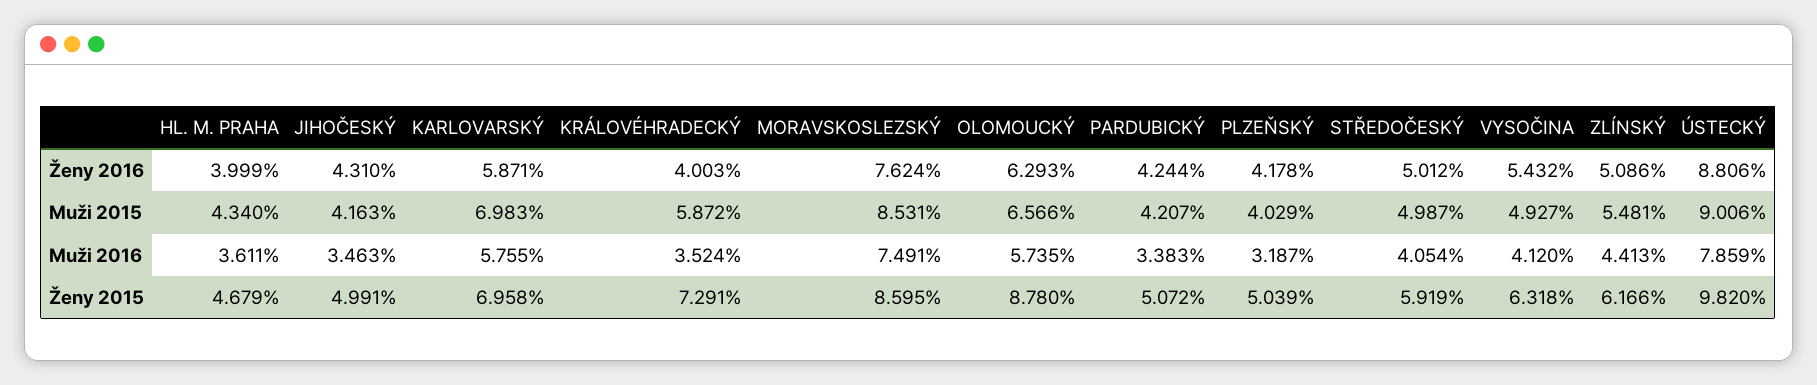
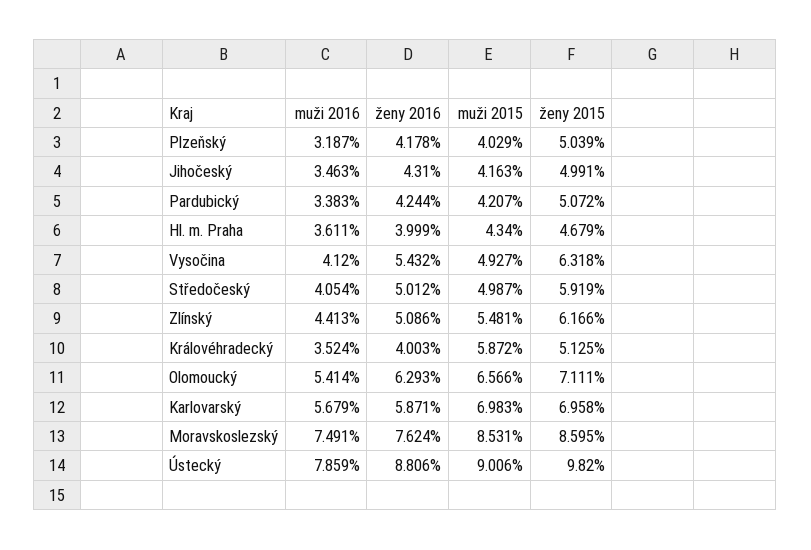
  {
    "HL. M. PRAHA": {
      "Ženy 2016": 3.999,
      "Muži 2015": 4.34,
      "Muži 2016": 3.611,
      "Ženy 2015": 4.679
    },
    "JIHOČESKÝ": {
      "Ženy 2016": 4.31,
      "Muži 2015": 4.163,
      "Muži 2016": 3.463,
      "Ženy 2015": 4.991
    },
    "KARLOVARSKÝ": {
      "Ženy 2016": 5.871,
      "Muži 2015": 6.983,
-     "Muži 2016": 5.755,
+     "Muži 2016": 5.679,
      "Ženy 2015": 6.958
    },
    "KRÁLOVÉHRADECKÝ": {
      "Ženy 2016": 4.003,
      "Muži 2015": 5.872,
      "Muži 2016": 3.524,
-     "Ženy 2015": 7.291
+     "Ženy 2015": 5.125
    },
    "MORAVSKOSLEZSKÝ": {
      "Ženy 2016": 7.624,
      "Muži 2015": 8.531,
      "Muži 2016": 7.491,
      "Ženy 2015": 8.595
    },
    "OLOMOUCKÝ": {
      "Ženy 2016": 6.293,
      "Muži 2015": 6.566,
-     "Muži 2016": 5.735,
+     "Muži 2016": 5.414,
-     "Ženy 2015": 8.78
+     "Ženy 2015": 7.111
    },
    "PARDUBICKÝ": {
      "Ženy 2016": 4.244,
      "Muži 2015": 4.207,
      "Muži 2016": 3.383,
      "Ženy 2015": 5.072
    },
    "PLZEŇSKÝ": {
      "Ženy 2016": 4.178,
      "Muži 2015": 4.029,
      "Muži 2016": 3.187,
      "Ženy 2015": 5.039
    },
    "STŘEDOČESKÝ": {
      "Ženy 2016": 5.012,
      "Muži 2015": 4.987,
      "Muži 2016": 4.054,
      "Ženy 2015": 5.919
    },
    "VYSOČINA": {
      "Ženy 2016": 5.432,
      "Muži 2015": 4.927,
      "Muži 2016": 4.12,
      "Ženy 2015": 6.318
    },
    "ZLÍNSKÝ": {
      "Ženy 2016": 5.086,
      "Muži 2015": 5.481,
      "Muži 2016": 4.413,
      "Ženy 2015": 6.166
    },
    "ÚSTECKÝ": {
      "Ženy 2016": 8.806,
      "Muži 2015": 9.006,
      "Muži 2016": 7.859,
      "Ženy 2015": 9.82
    }
  }

